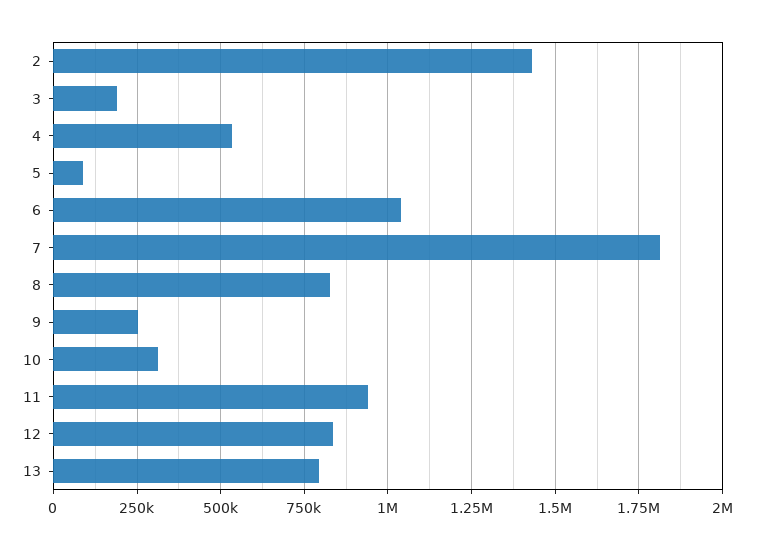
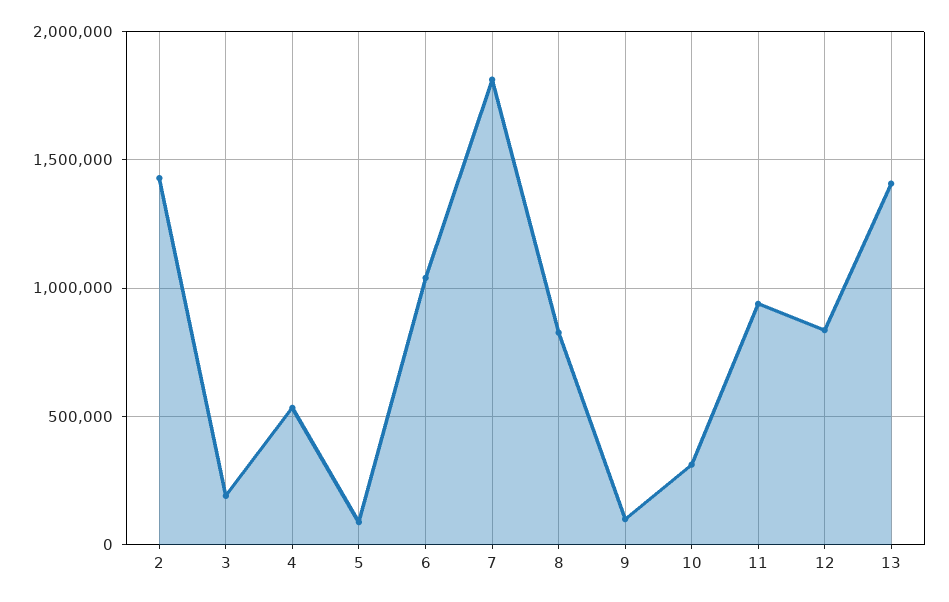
  {
    "2": 1425000,
    "3": 200000,
    "4": 525000,
    "5": 100000,
    "6": 1050000,
    "7": 1825000,
    "8": 825000,
-   "9": 250000,
+   "9": 100000,
    "10": 300000,
    "11": 950000,
    "12": 825000,
-   "13": 800000
+   "13": 1400000
  }

